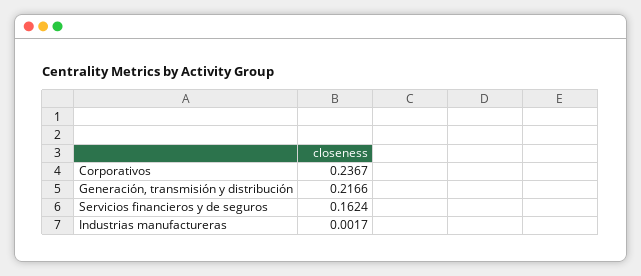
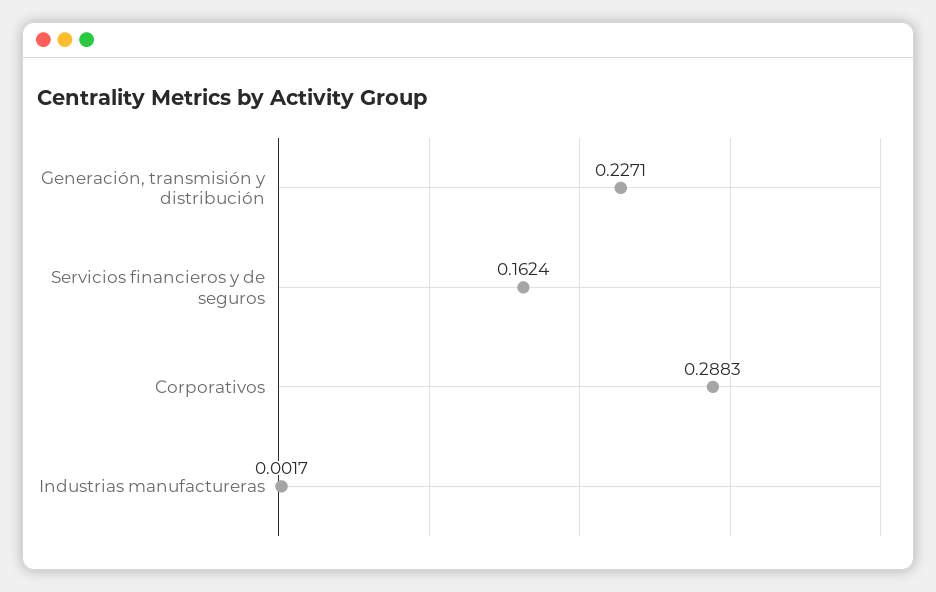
  {
-   "Corporativos": 0.2367,
+   "Corporativos": 0.2883,
-   "Generación, transmisión y distribución": 0.2166,
+   "Generación, transmisión y distribución": 0.2271,
    "Servicios financieros y de seguros": 0.1624,
    "Industrias manufactureras": 0.0017
  }

